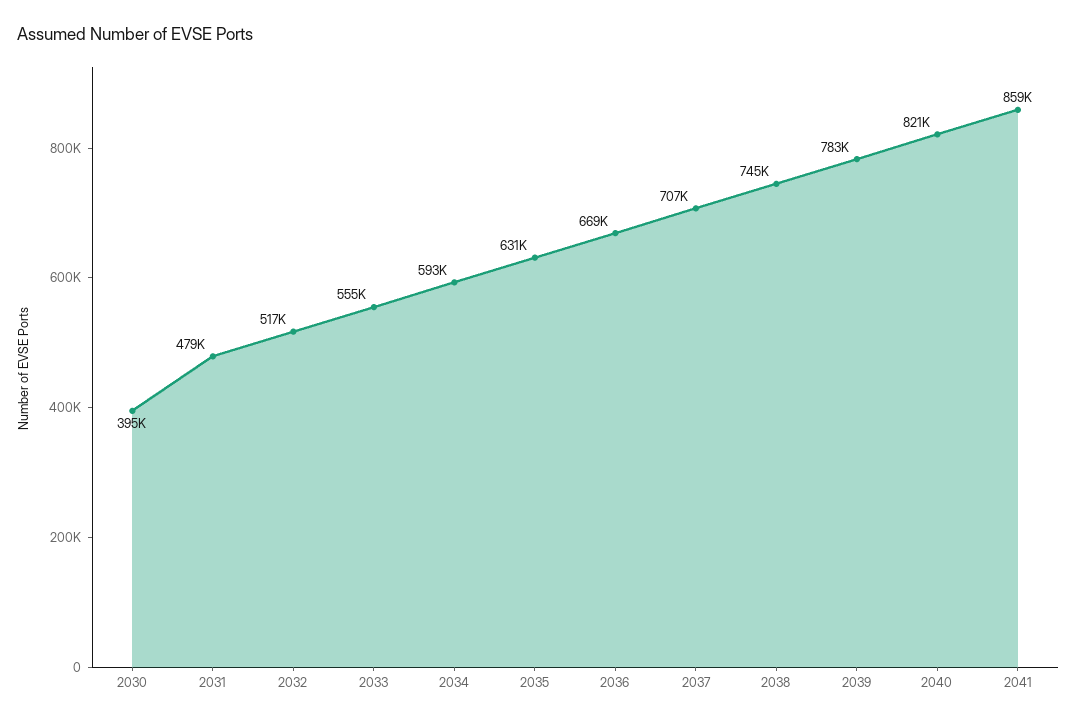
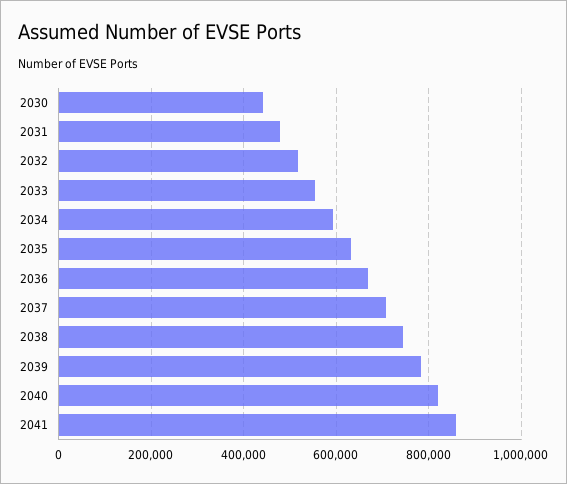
  {
-   "2030": 395000,
+   "2030": 440000,
    "2031": 479000,
    "2032": 517000,
    "2033": 555000,
    "2034": 593000,
    "2035": 631000,
    "2036": 669000,
    "2037": 707000,
    "2038": 745000,
    "2039": 783000,
    "2040": 821000,
    "2041": 859000
  }

